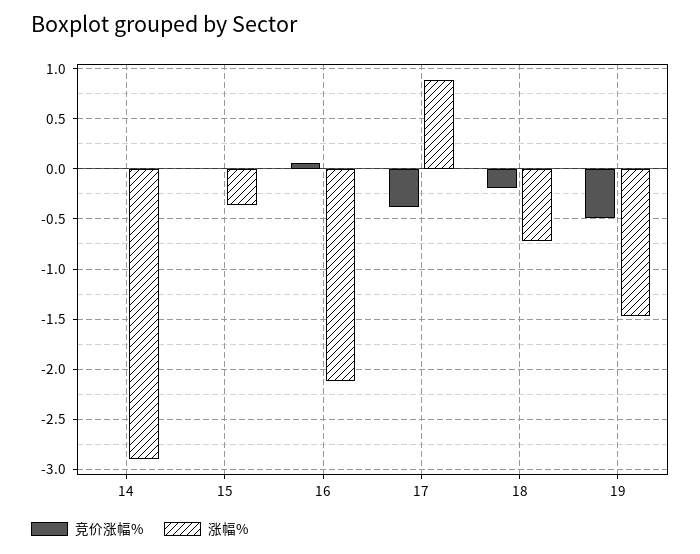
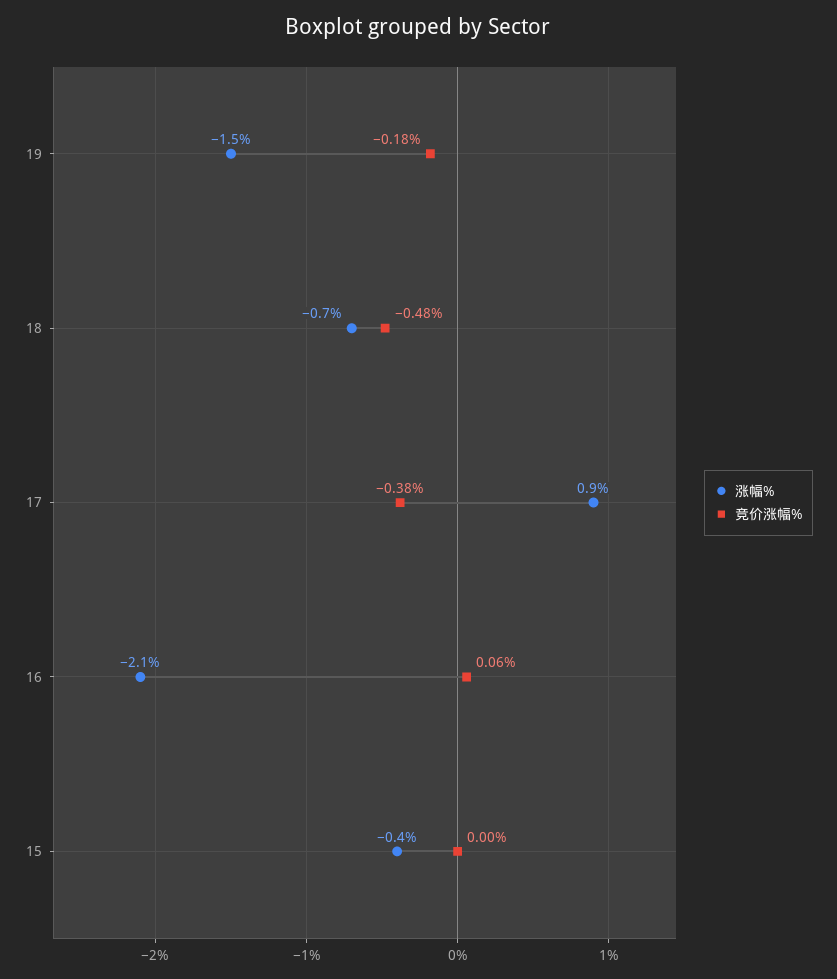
  {
    "竞价涨幅%": {
-     "14": 0,
      "15": 0,
      "16": 0.06,
      "17": -0.38,
-     "18": -0.2,
+     "18": -0.48,
-     "19": -0.5
+     "19": -0.18
    },
    "涨幅%": {
-     "14": -2.9,
      "15": -0.4,
      "16": -2.1,
      "17": 0.9,
      "18": -0.7,
      "19": -1.5
    }
  }

